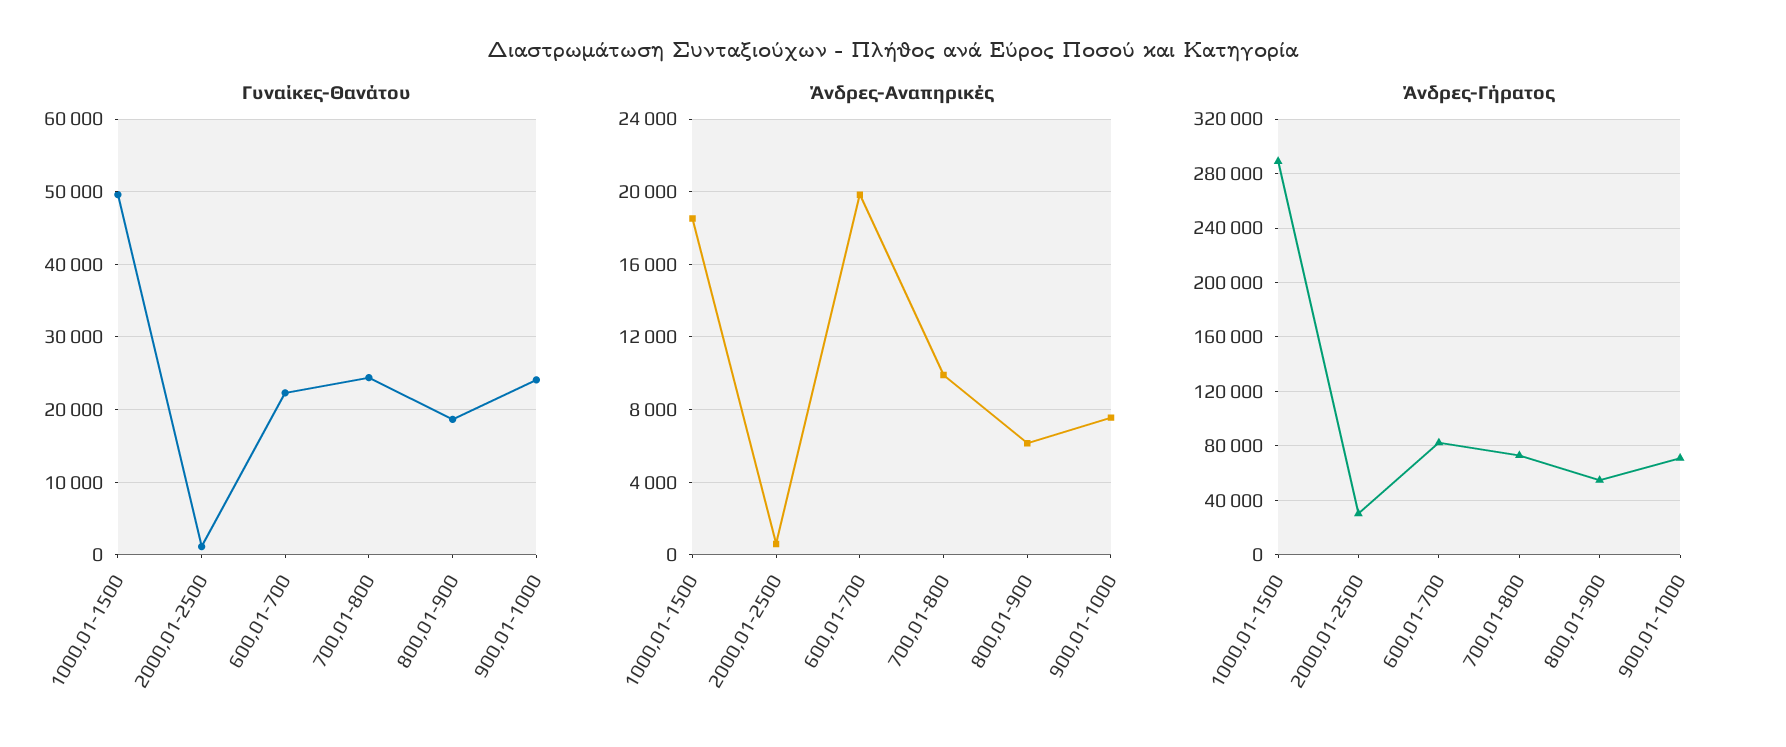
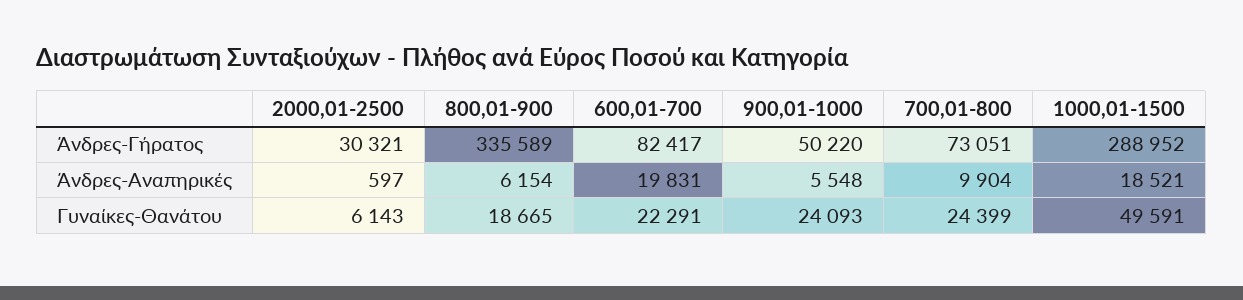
  {
    "Γυναίκες-Θανάτου": {
      "1000,01-1500": 49591,
-     "2000,01-2500": 1000,
+     "2000,01-2500": 6143,
      "600,01-700": 22291,
      "700,01-800": 24399,
      "800,01-900": 18665,
      "900,01-1000": 24093
    },
    "Άνδρες-Αναπηρικές": {
      "1000,01-1500": 18521,
      "2000,01-2500": 597,
      "600,01-700": 19831,
      "700,01-800": 9904,
      "800,01-900": 6154,
-     "900,01-1000": 7500
+     "900,01-1000": 5548
    },
    "Άνδρες-Γήρατος": {
      "1000,01-1500": 288952,
      "2000,01-2500": 30321,
      "600,01-700": 82417,
      "700,01-800": 73051,
-     "800,01-900": 55000,
+     "800,01-900": 335589,
-     "900,01-1000": 70000
+     "900,01-1000": 50220
    }
  }

